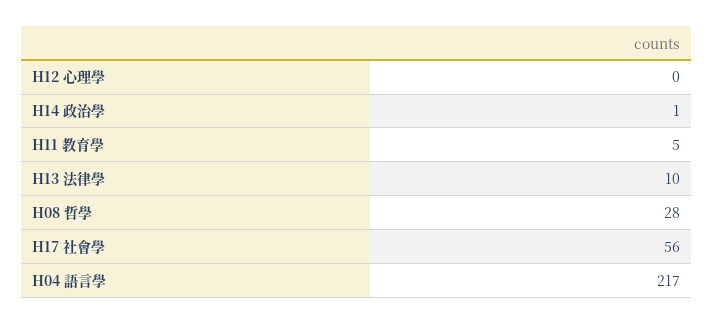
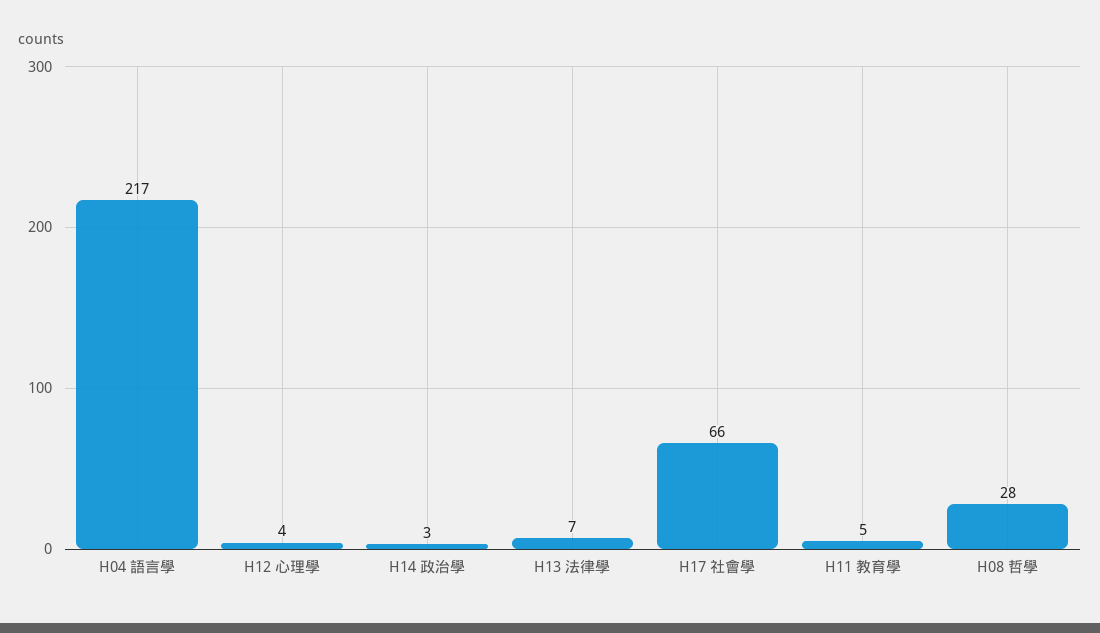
  {
-   "H12 心理學": 0,
+   "H12 心理學": 4,
-   "H14 政治學": 1,
+   "H14 政治學": 3,
    "H11 教育學": 5,
-   "H13 法律學": 10,
+   "H13 法律學": 7,
    "H08 哲學": 28,
-   "H17 社會學": 56,
+   "H17 社會學": 66,
    "H04 語言學": 217
  }

